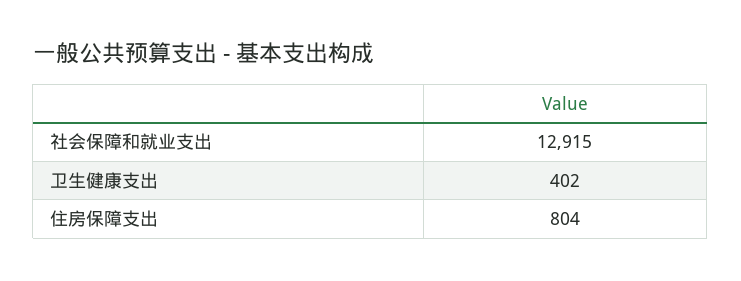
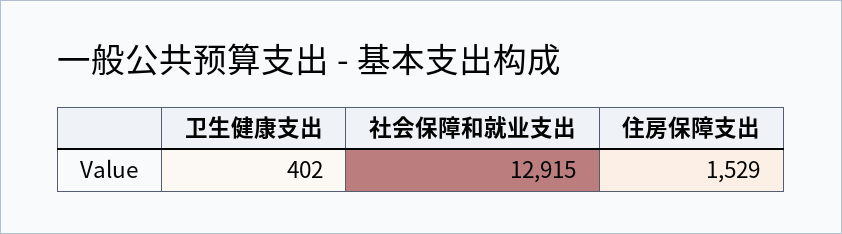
  {
    "社会保障和就业支出": 12915,
    "卫生健康支出": 402,
-   "住房保障支出": 804
+   "住房保障支出": 1529
  }

